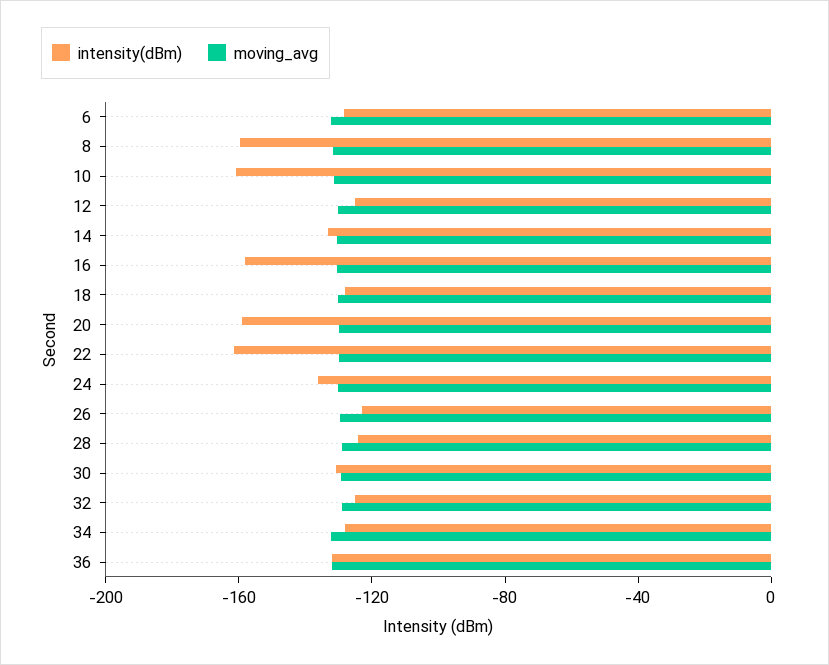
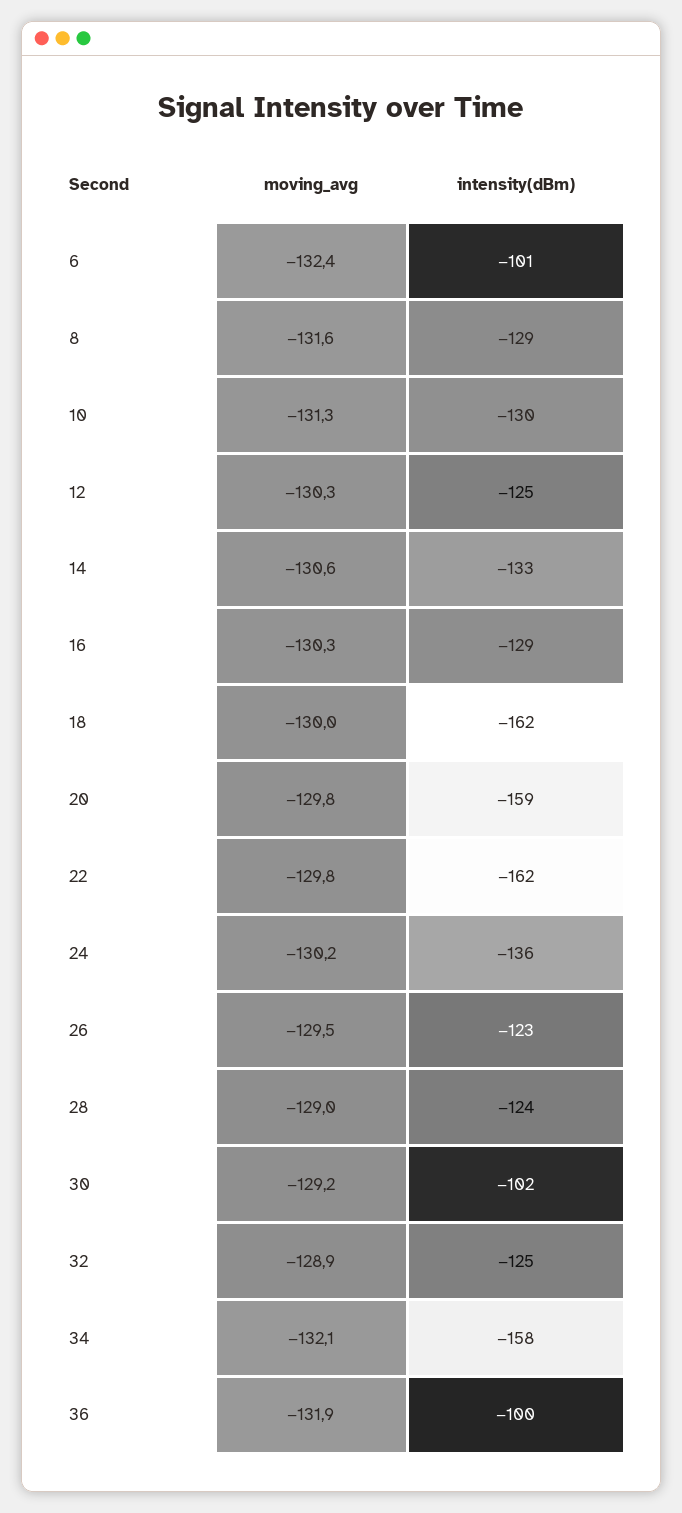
  {
    "intensity(dBm)": {
-     "6": -130,
+     "6": -101,
-     "8": -160,
+     "8": -129,
-     "10": -160,
+     "10": -130,
      "12": -125,
      "14": -133,
-     "16": -160,
+     "16": -129,
-     "18": -130,
+     "18": -162,
      "20": -159,
      "22": -162,
      "24": -136,
      "26": -123,
      "28": -124,
-     "30": -130,
+     "30": -102,
      "32": -125,
-     "34": -130,
+     "34": -158,
-     "36": -130
+     "36": -100
    },
    "moving_avg": {
      "6": -132.4,
      "8": -131.6,
      "10": -131.3,
      "12": -130.3,
      "14": -130.6,
      "16": -130.3,
      "18": -130,
      "20": -129.8,
      "22": -129.8,
      "24": -130.2,
      "26": -129.5,
      "28": -129,
      "30": -129.2,
      "32": -128.9,
      "34": -132.1,
      "36": -131.9
    }
  }

